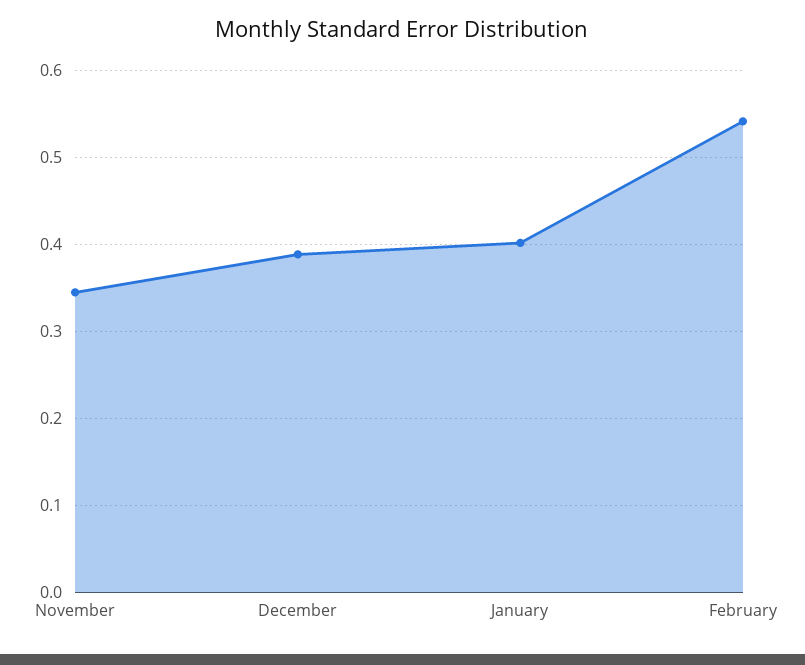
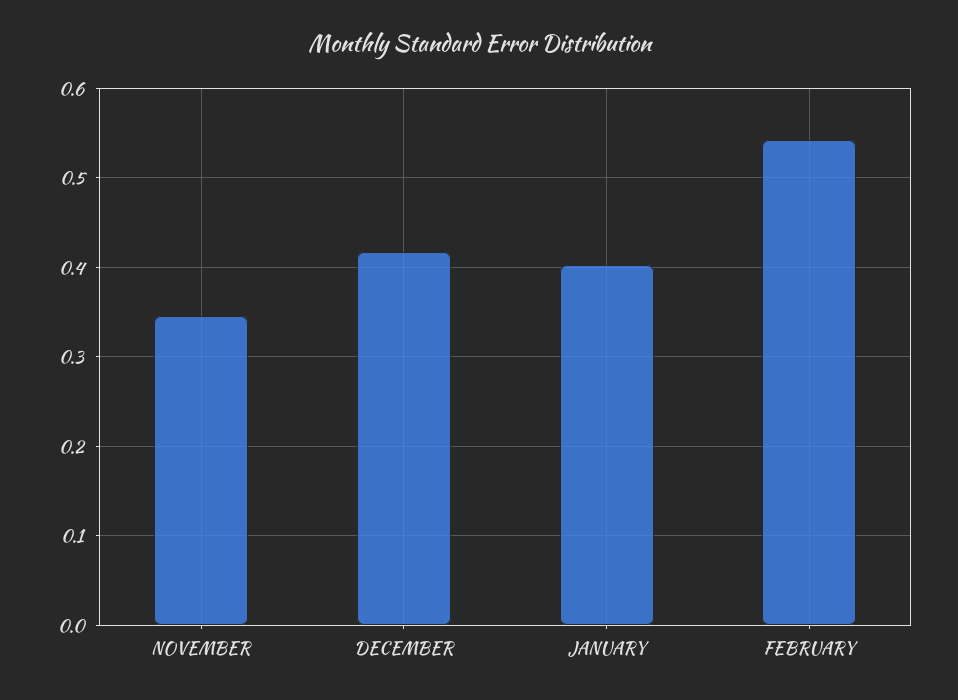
  {
    "November": 0.35,
-   "December": 0.39,
+   "December": 0.42,
    "January": 0.4,
    "February": 0.54
  }

